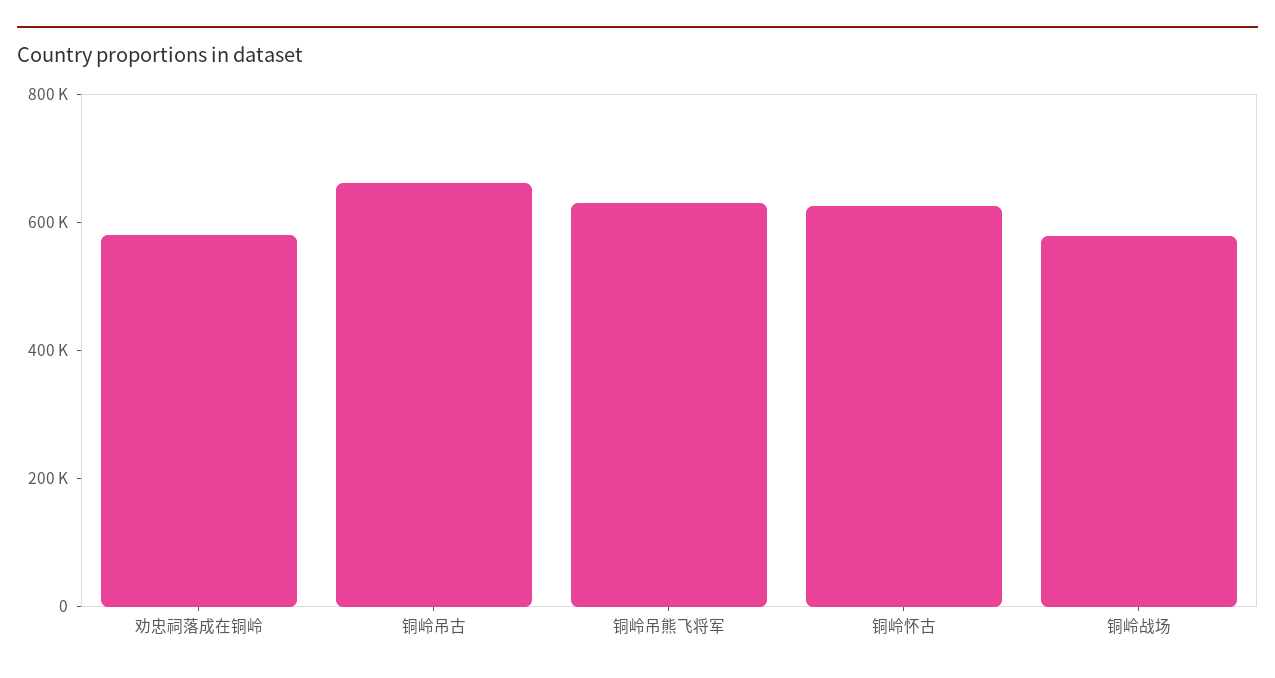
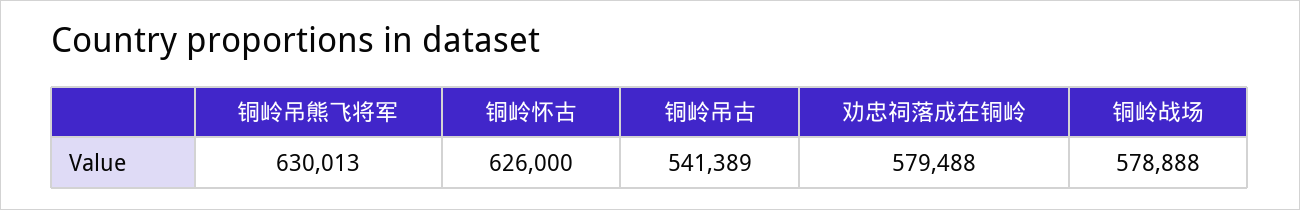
  {
    "劝忠祠落成在铜岭": 579488,
-   "铜岭吊古": 650000,
+   "铜岭吊古": 541389,
    "铜岭吊熊飞将军": 630013,
    "铜岭怀古": 626000,
    "铜岭战场": 578888
  }

